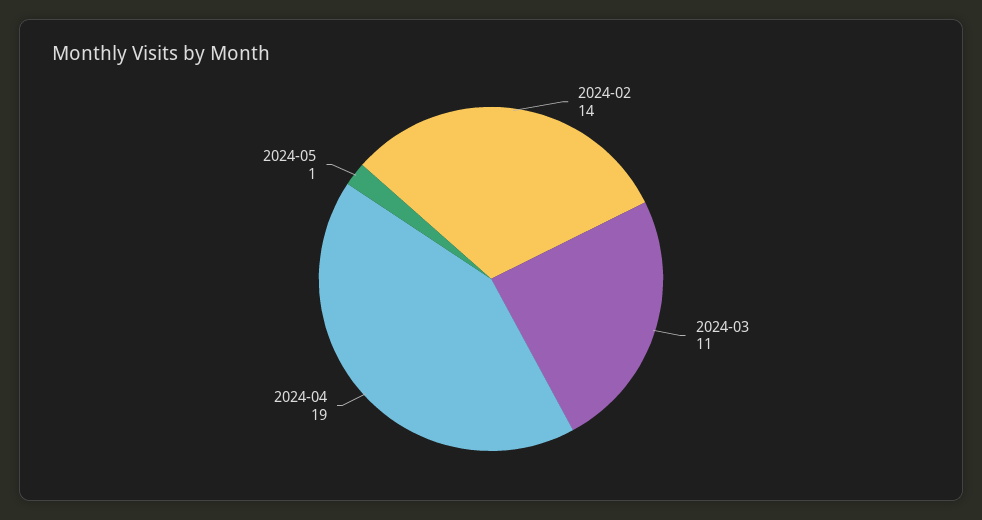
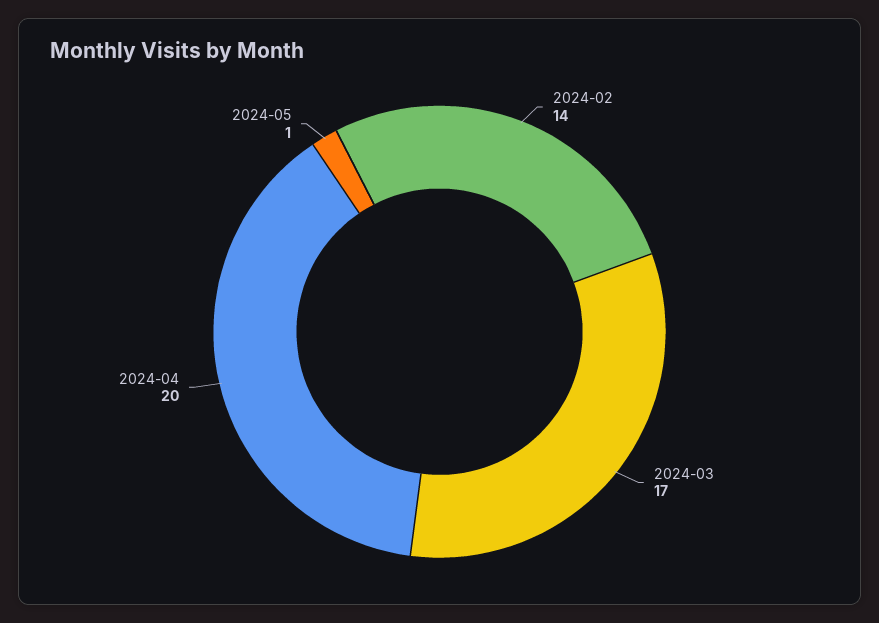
  {
    "2024-02": 14,
-   "2024-03": 11,
+   "2024-03": 17,
-   "2024-04": 19,
+   "2024-04": 20,
    "2024-05": 1
  }

